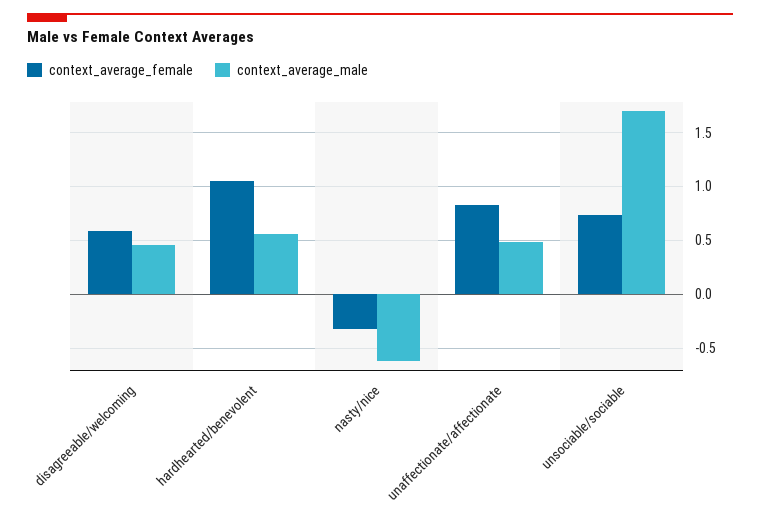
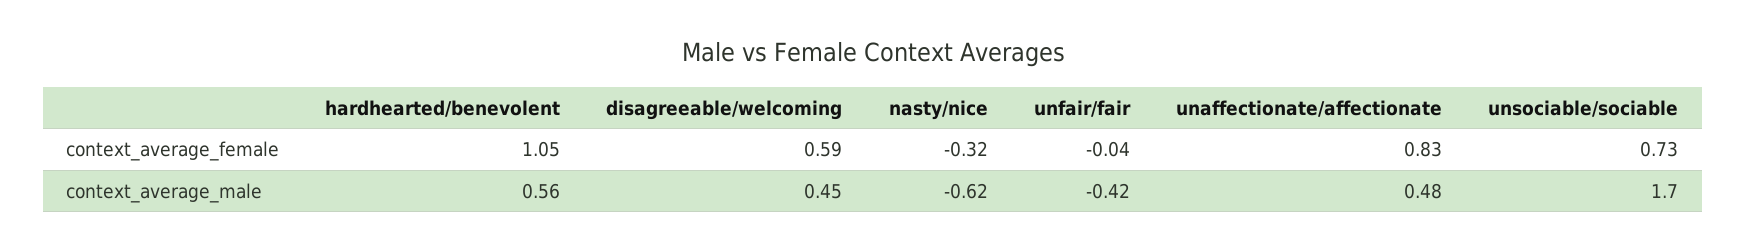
  {
    "context_average_female": {
      "disagreeable/welcoming": 0.59,
      "hardhearted/benevolent": 1.05,
      "nasty/nice": -0.32,
      "unaffectionate/affectionate": 0.83,
-     "unsociable/sociable": 0.73
+     "unsociable/sociable": 0.73,
+     "unfair/fair": -0.04
    },
    "context_average_male": {
      "disagreeable/welcoming": 0.45,
      "hardhearted/benevolent": 0.56,
      "nasty/nice": -0.62,
      "unaffectionate/affectionate": 0.48,
-     "unsociable/sociable": 1.7
+     "unsociable/sociable": 1.7,
+     "unfair/fair": -0.42
    }
  }

